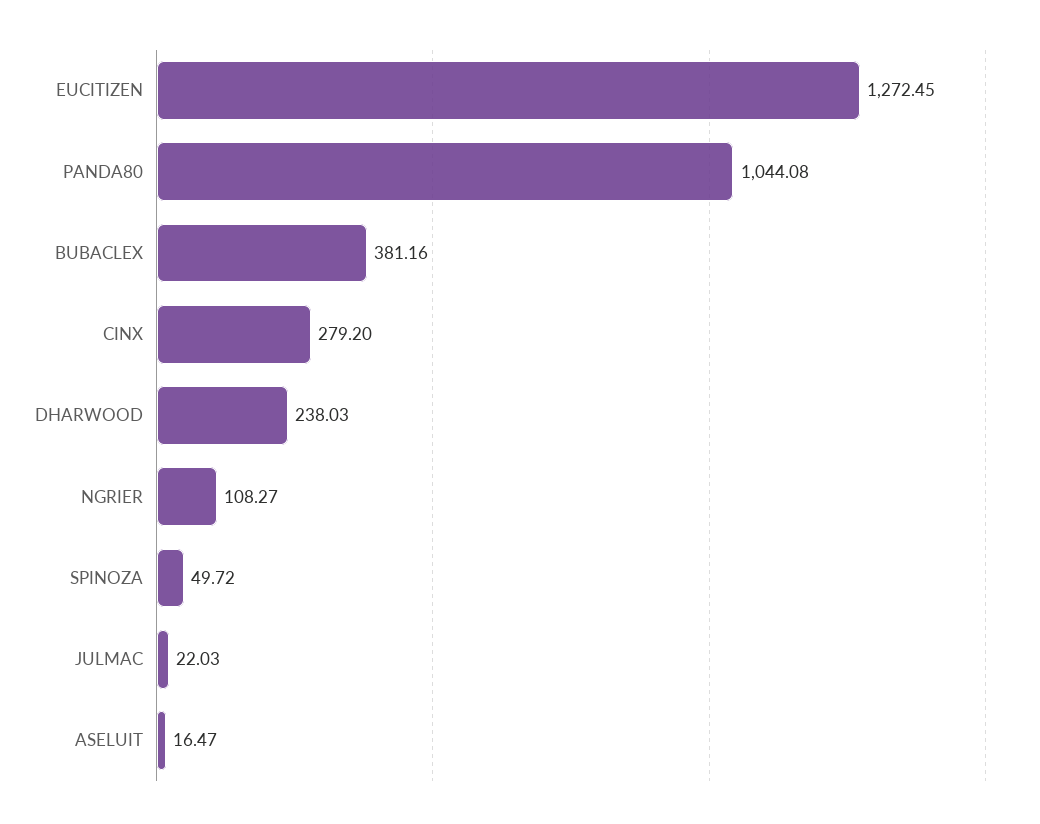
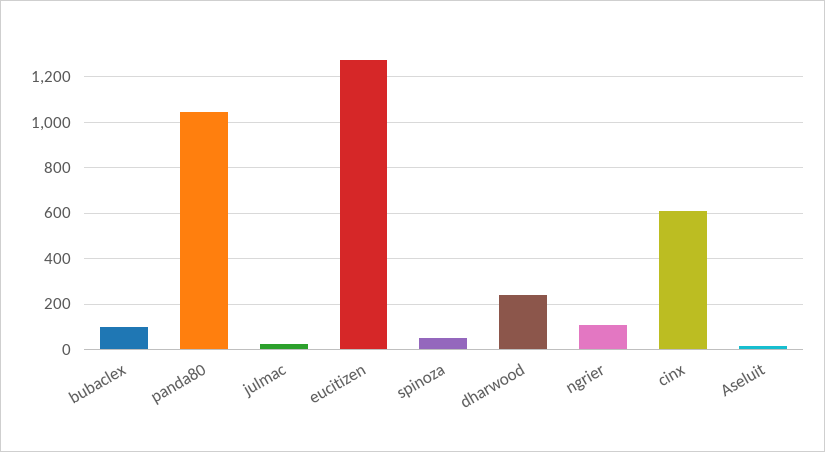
  {
    "EUCITIZEN": 1272.45,
    "PANDA80": 1044.08,
-   "BUBACLEX": 381.16,
+   "BUBACLEX": 100,
-   "CINX": 279.2,
+   "CINX": 600,
    "DHARWOOD": 238.03,
    "NGRIER": 108.27,
    "SPINOZA": 49.72,
    "JULMAC": 22.03,
    "ASELUIT": 16.47
  }

